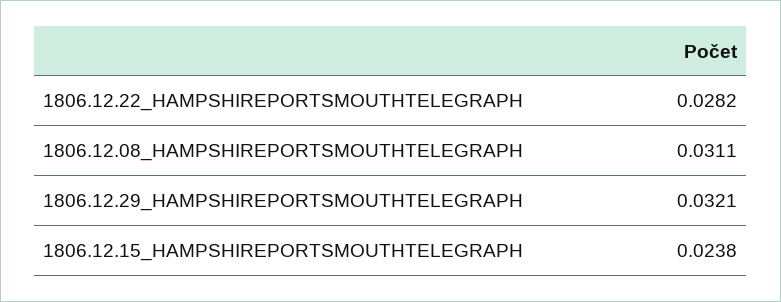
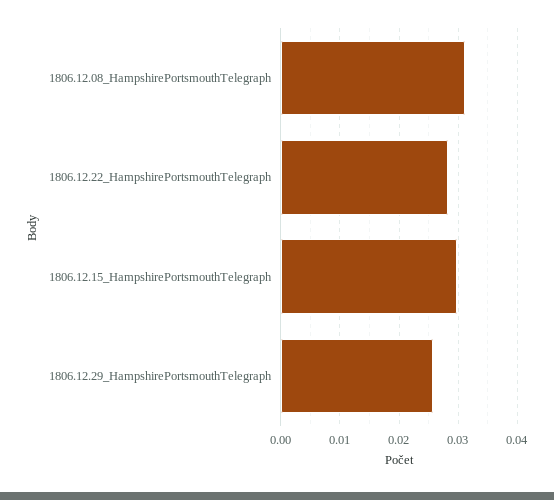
  {
    "1806.12.22_HAMPSHIREPORTSMOUTHTELEGRAPH": 0.0282,
    "1806.12.08_HAMPSHIREPORTSMOUTHTELEGRAPH": 0.0311,
-   "1806.12.29_HAMPSHIREPORTSMOUTHTELEGRAPH": 0.0321,
+   "1806.12.29_HAMPSHIREPORTSMOUTHTELEGRAPH": 0.026,
-   "1806.12.15_HAMPSHIREPORTSMOUTHTELEGRAPH": 0.0238
+   "1806.12.15_HAMPSHIREPORTSMOUTHTELEGRAPH": 0.03
  }

